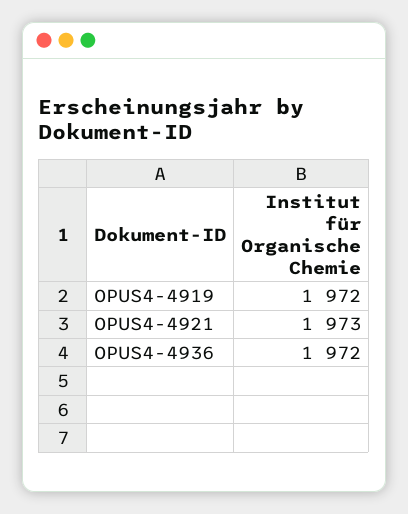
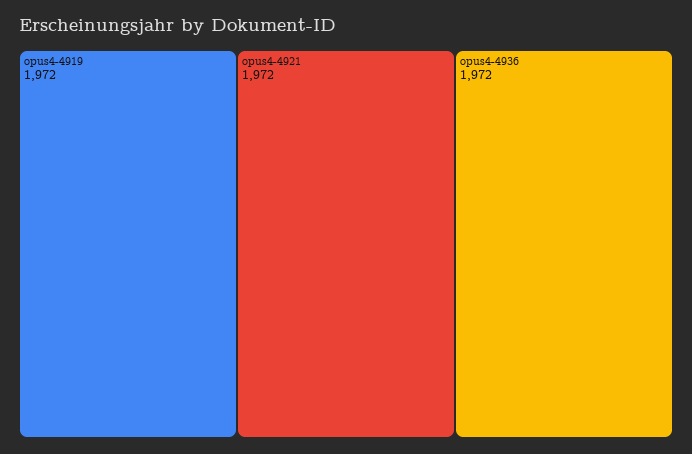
  {
    "OPUS4-4919": 1972,
-   "OPUS4-4921": 1973,
+   "OPUS4-4921": 1972,
    "OPUS4-4936": 1972
  }

